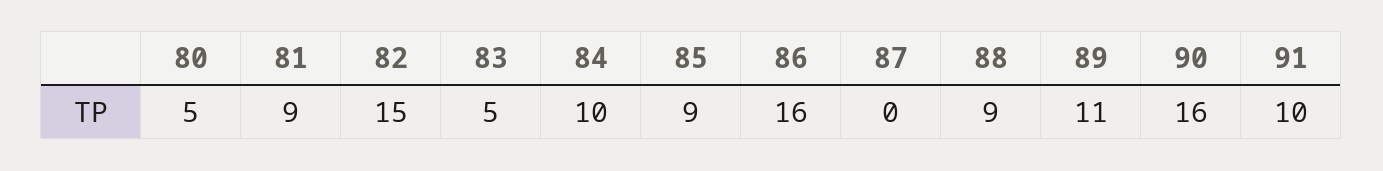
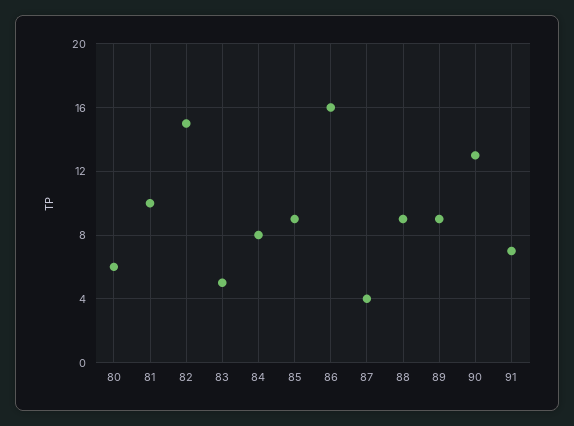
  {
-   "80": 5,
+   "80": 6,
-   "81": 9,
+   "81": 10,
    "82": 15,
    "83": 5,
-   "84": 10,
+   "84": 8,
    "85": 9,
    "86": 16,
-   "87": 0,
+   "87": 4,
    "88": 9,
-   "89": 11,
+   "89": 9,
-   "90": 16,
+   "90": 13,
-   "91": 10
+   "91": 7
  }

